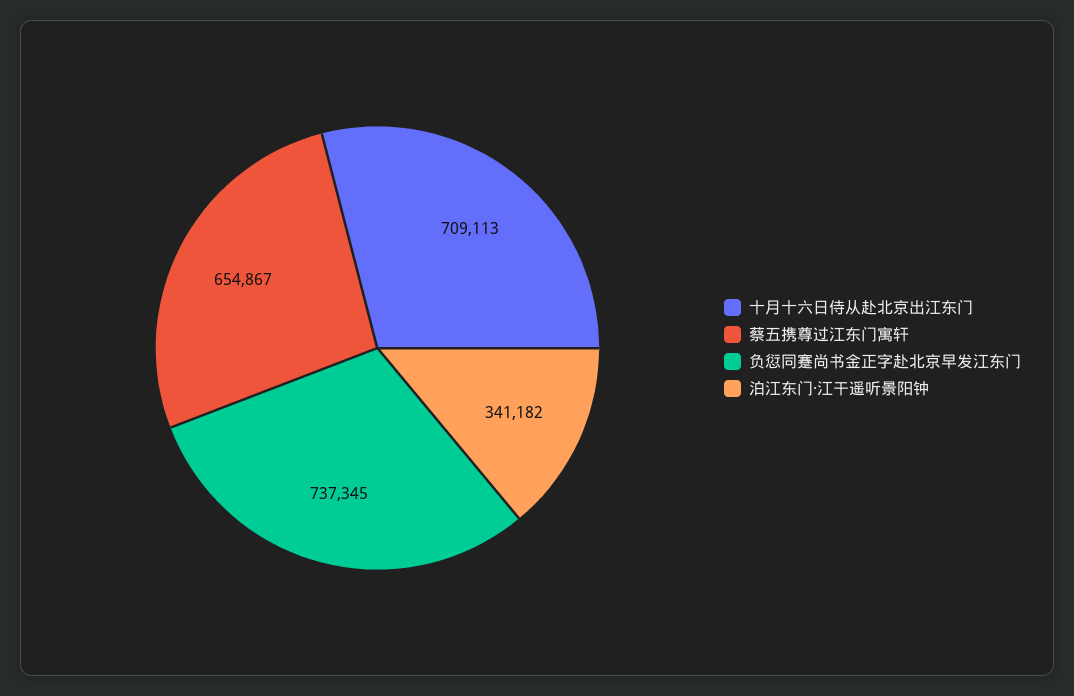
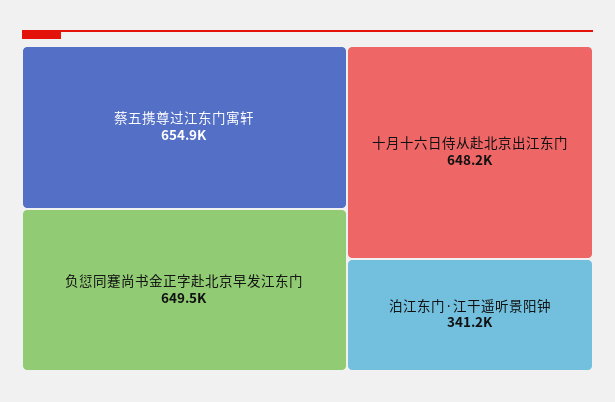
  {
-   "十月十六日侍从赴北京出江东门": 709113,
+   "十月十六日侍从赴北京出江东门": 648200,
    "蔡五携尊过江东门寓轩": 654867,
-   "负愆同蹇尚书金正字赴北京早发江东门": 737345,
+   "负愆同蹇尚书金正字赴北京早发江东门": 649500,
    "泊江东门·江干遥听景阳钟": 341182
  }

